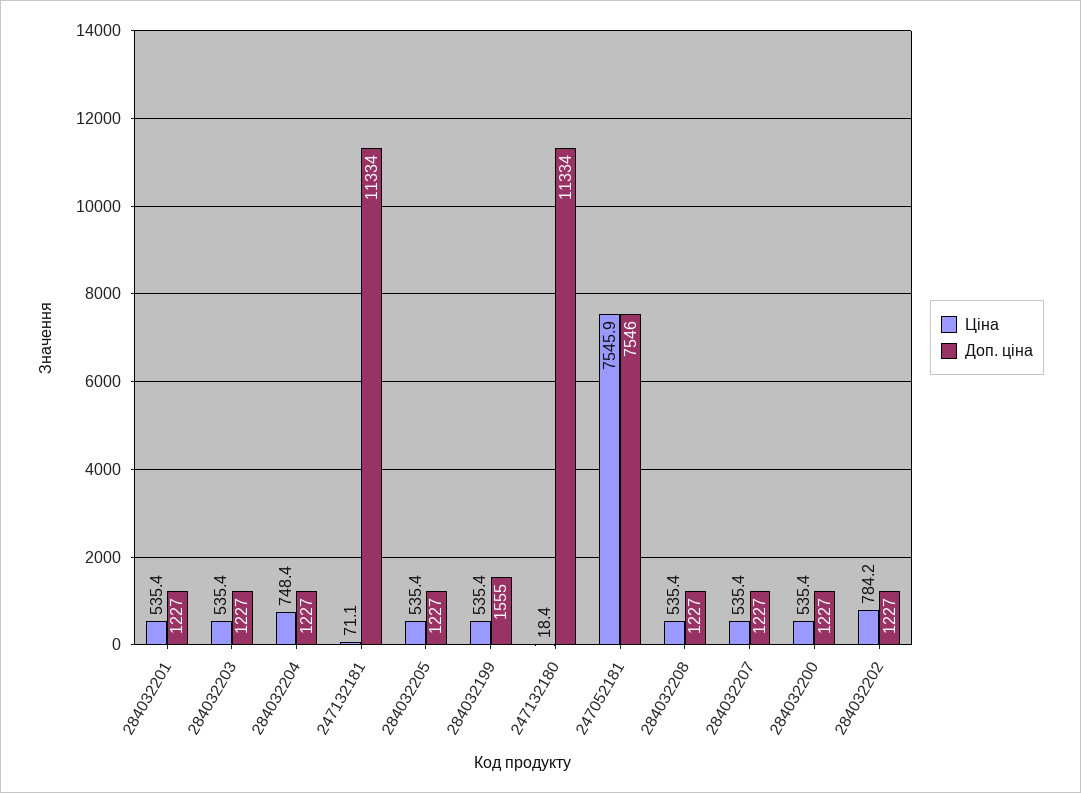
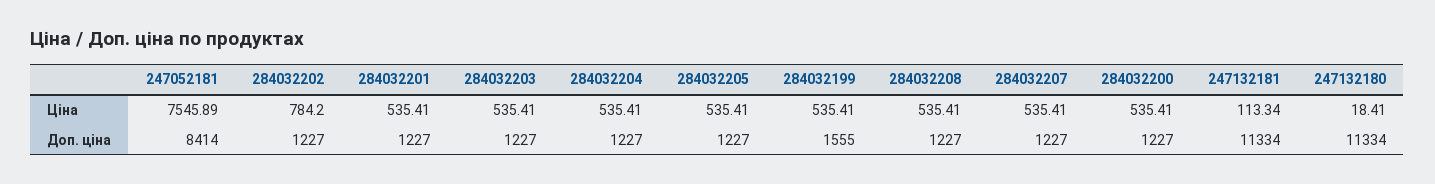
  {
    "Ціна": {
      "284032201": 535.41,
      "284032203": 535.41,
-     "284032204": 748.4,
+     "284032204": 535.41,
-     "247132181": 71.1,
+     "247132181": 113.34,
      "284032205": 535.41,
      "284032199": 535.41,
      "247132180": 18.41,
      "247052181": 7545.89,
      "284032208": 535.41,
      "284032207": 535.41,
      "284032200": 535.41,
      "284032202": 784.2
    },
    "Доп. ціна": {
      "284032201": 1227,
      "284032203": 1227,
      "284032204": 1227,
      "247132181": 11334,
      "284032205": 1227,
      "284032199": 1555,
      "247132180": 11334,
-     "247052181": 7546,
+     "247052181": 8414,
      "284032208": 1227,
      "284032207": 1227,
      "284032200": 1227,
      "284032202": 1227
    }
  }

